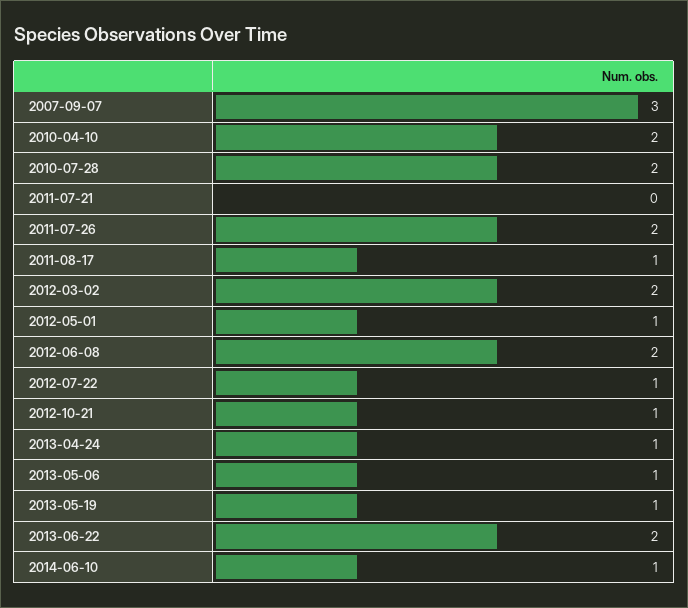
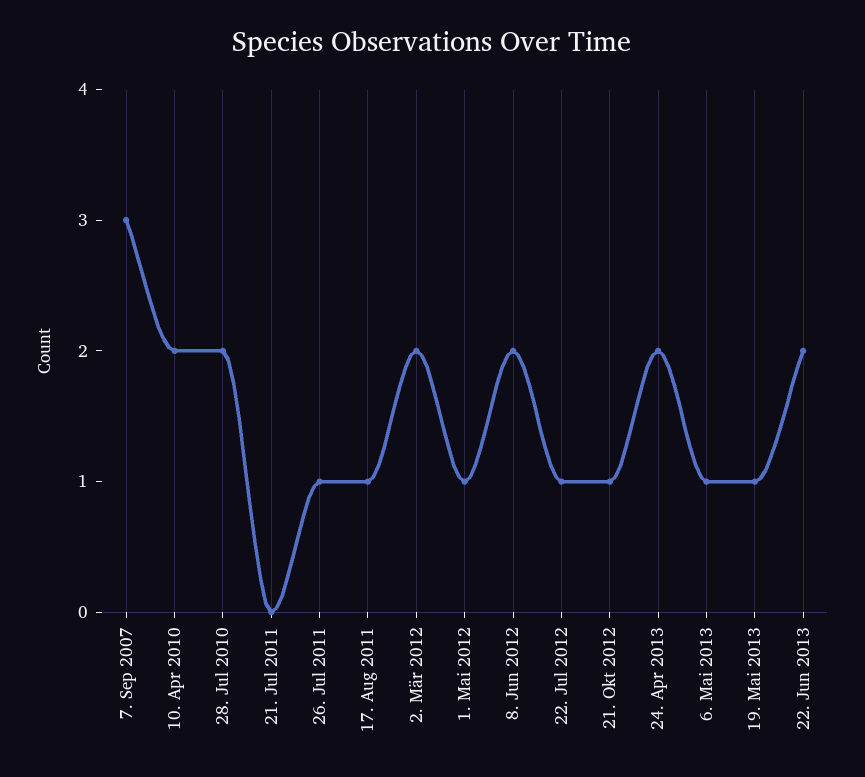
  {
    "2007-09-07": 3,
    "2010-04-10": 2,
    "2010-07-28": 2,
    "2011-07-21": 0,
-   "2011-07-26": 2,
+   "2011-07-26": 1,
    "2011-08-17": 1,
    "2012-03-02": 2,
    "2012-05-01": 1,
    "2012-06-08": 2,
    "2012-07-22": 1,
    "2012-10-21": 1,
-   "2013-04-24": 1,
+   "2013-04-24": 2,
    "2013-05-06": 1,
    "2013-05-19": 1,
-   "2013-06-22": 2,
+   "2013-06-22": 2
-   "2014-06-10": 1
  }

